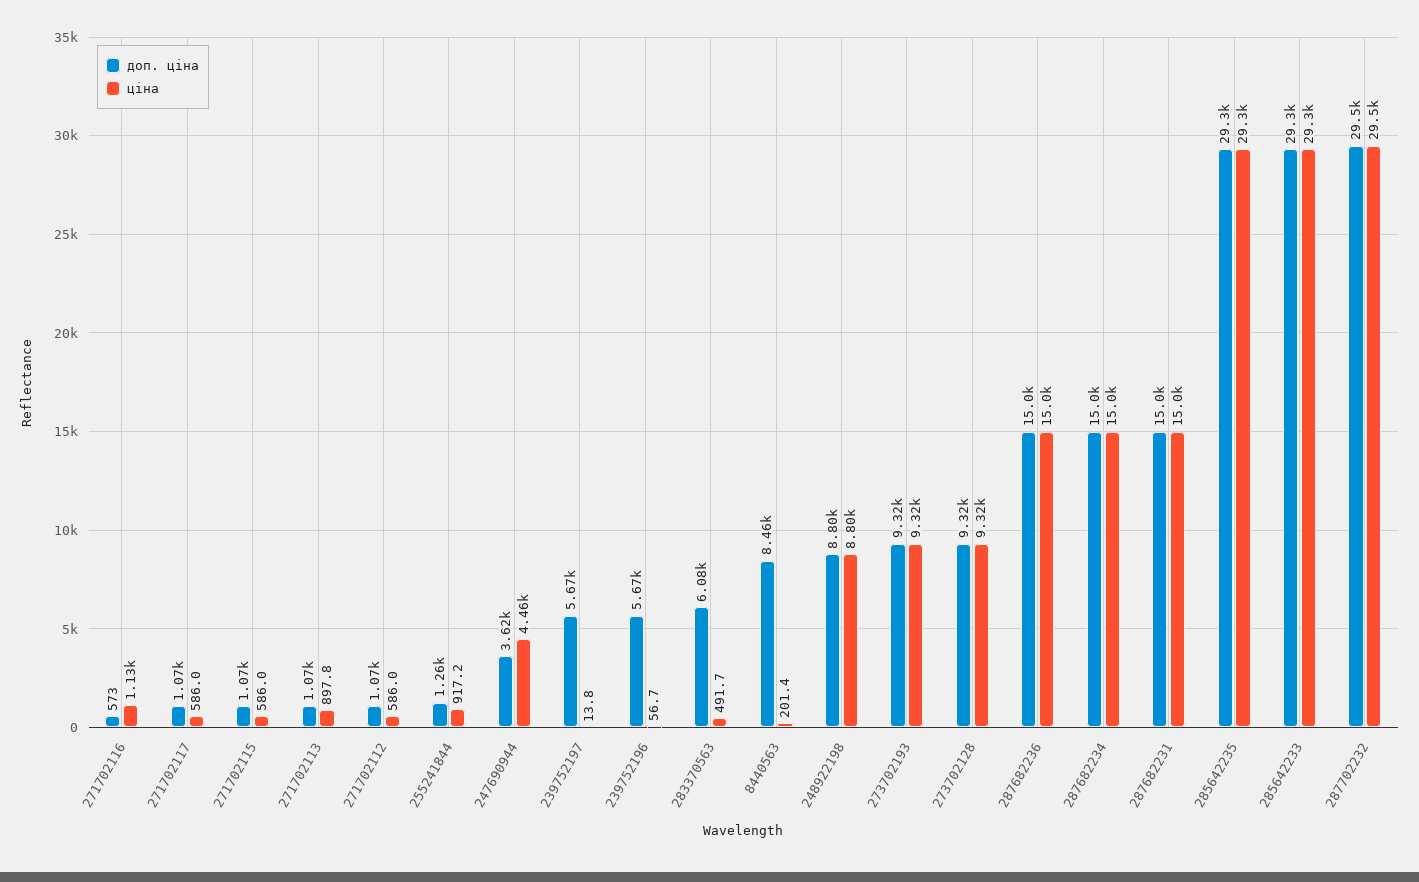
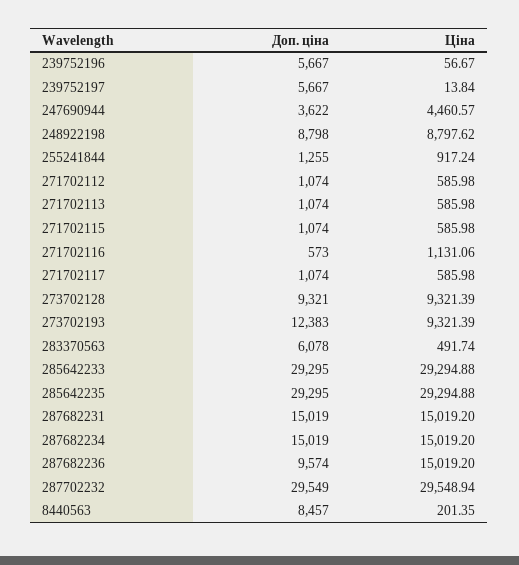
  {
    "доп. ціна": {
      "271702116": 573,
      "271702117": 1074,
      "271702115": 1074,
      "271702113": 1074,
      "271702112": 1074,
      "255241844": 1255,
      "247690944": 3622,
      "239752197": 5667,
      "239752196": 5667,
      "283370563": 6078,
      "8440563": 8457,
      "248922198": 8798,
-     "273702193": 9320,
+     "273702193": 12383,
      "273702128": 9321,
-     "287682236": 15000,
+     "287682236": 9574,
      "287682234": 15019,
      "287682231": 15019,
      "285642235": 29295,
      "285642233": 29295,
      "287702232": 29549
    },
    "ціна": {
      "271702116": 1131.06,
      "271702117": 585.98,
      "271702115": 585.98,
-     "271702113": 897.8,
+     "271702113": 585.98,
      "271702112": 585.98,
      "255241844": 917.24,
      "247690944": 4460.57,
      "239752197": 13.84,
      "239752196": 56.67,
      "283370563": 491.74,
      "8440563": 201.35,
      "248922198": 8797.62,
      "273702193": 9321.39,
      "273702128": 9321.39,
      "287682236": 15019.2,
      "287682234": 15019.2,
      "287682231": 15019.2,
      "285642235": 29294.88,
      "285642233": 29294.88,
      "287702232": 29548.94
    }
  }

